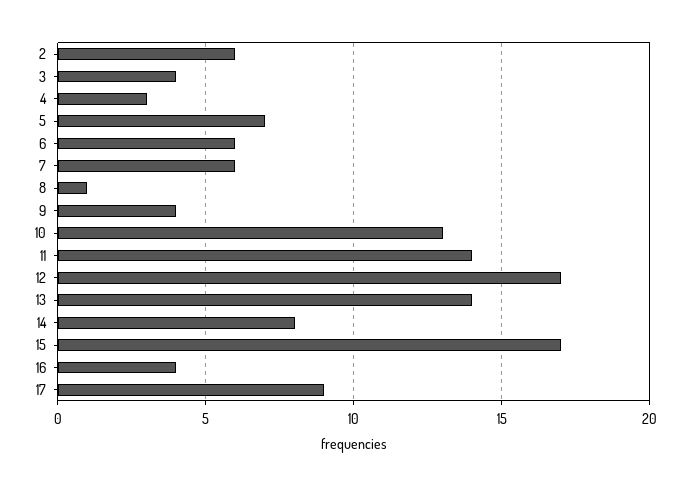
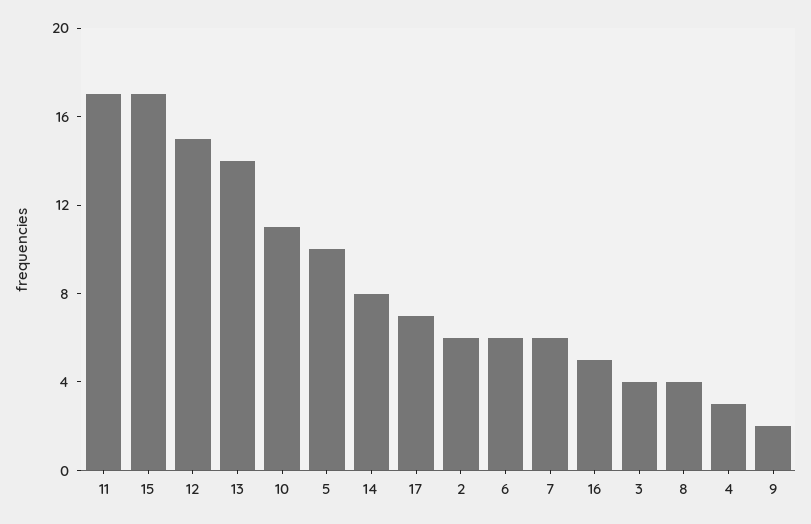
  {
    "2": 6,
    "3": 4,
    "4": 3,
-   "5": 7,
+   "5": 10,
    "6": 6,
    "7": 6,
-   "8": 1,
+   "8": 4,
-   "9": 4,
+   "9": 2,
-   "10": 13,
+   "10": 11,
-   "11": 14,
+   "11": 17,
-   "12": 17,
+   "12": 15,
    "13": 14,
    "14": 8,
    "15": 17,
-   "16": 4,
+   "16": 5,
-   "17": 9
+   "17": 7
  }

